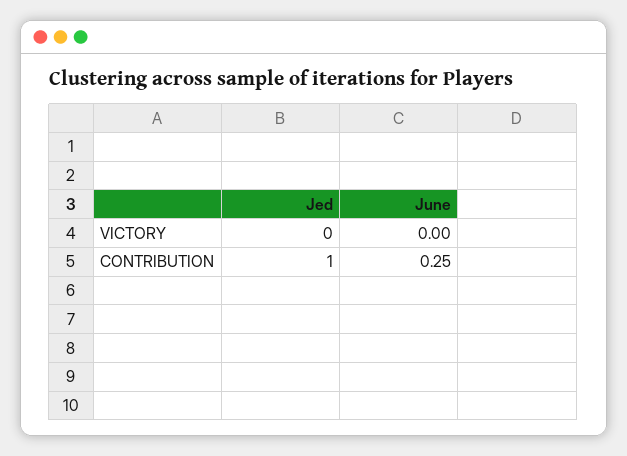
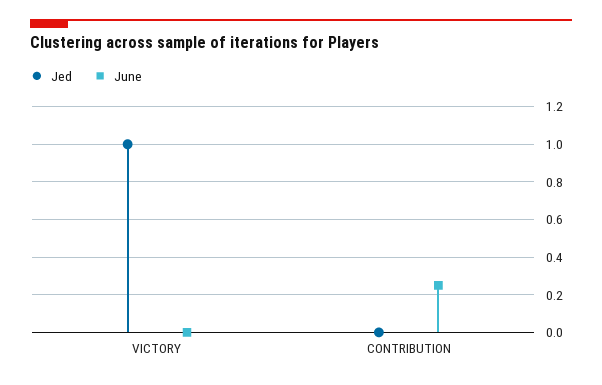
  {
    "Jed": {
-     "VICTORY": 0,
+     "VICTORY": 1,
-     "CONTRIBUTION": 1
+     "CONTRIBUTION": 0
    },
    "June": {
      "VICTORY": 0,
      "CONTRIBUTION": 0.25
    }
  }

